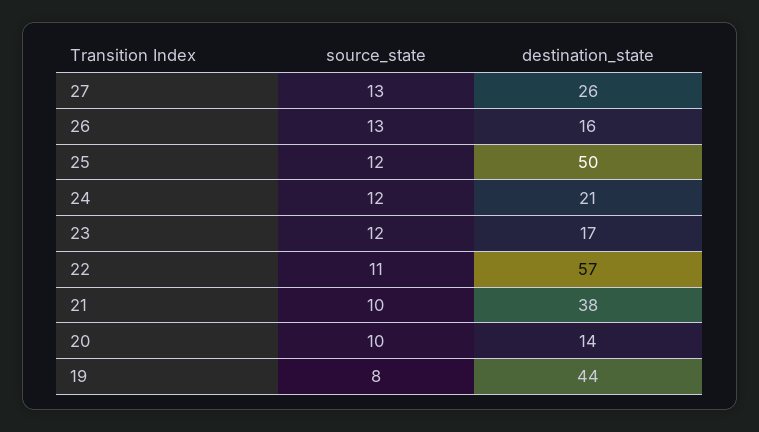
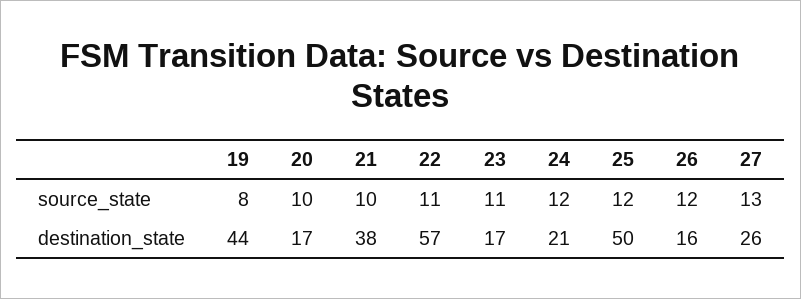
  {
    "source_state": {
      "27": 13,
-     "26": 13,
+     "26": 12,
      "25": 12,
      "24": 12,
-     "23": 12,
+     "23": 11,
      "22": 11,
      "21": 10,
      "20": 10,
      "19": 8
    },
    "destination_state": {
      "27": 26,
      "26": 16,
      "25": 50,
      "24": 21,
      "23": 17,
      "22": 57,
      "21": 38,
-     "20": 14,
+     "20": 17,
      "19": 44
    }
  }

